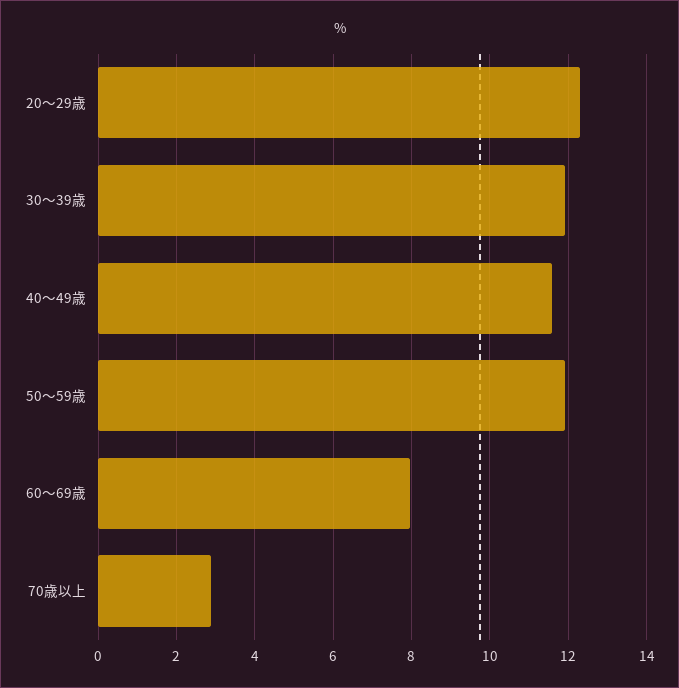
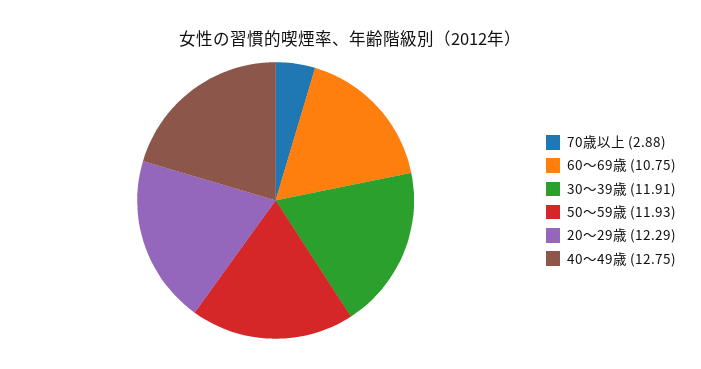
  {
    "20～29歳": 12.29,
    "30～39歳": 11.91,
-   "40～49歳": 11.6,
+   "40～49歳": 12.75,
    "50～59歳": 11.93,
-   "60～69歳": 8,
+   "60～69歳": 10.75,
    "70歳以上": 2.88
  }

